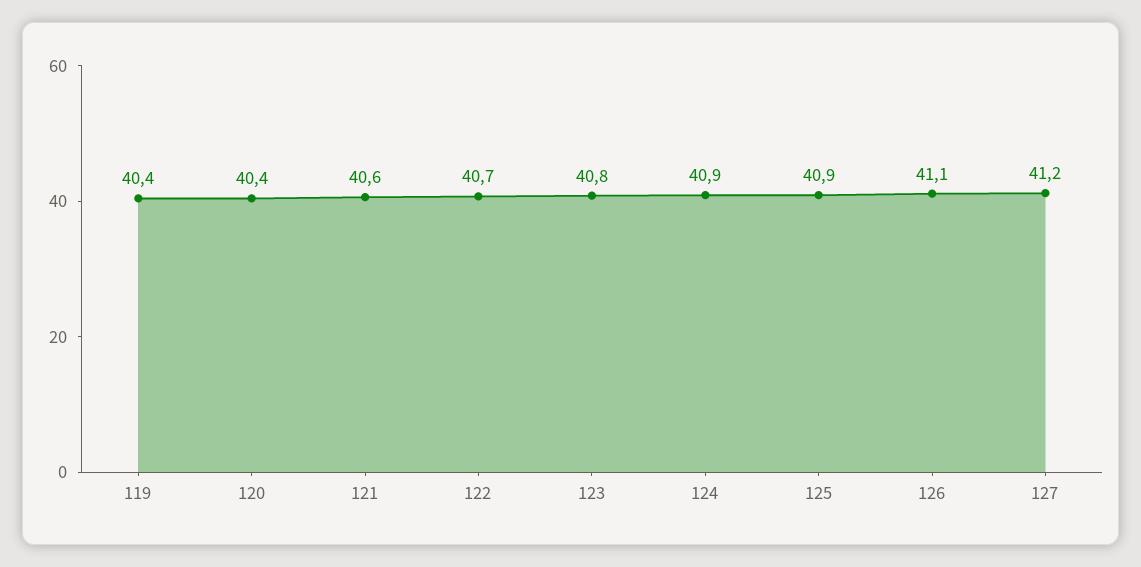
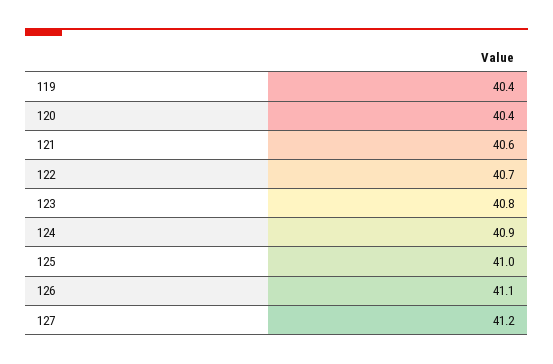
  {
    "119": 40.4,
    "120": 40.4,
    "121": 40.6,
    "122": 40.7,
    "123": 40.8,
    "124": 40.9,
-   "125": 40.9,
+   "125": 41,
    "126": 41.1,
    "127": 41.2
  }

